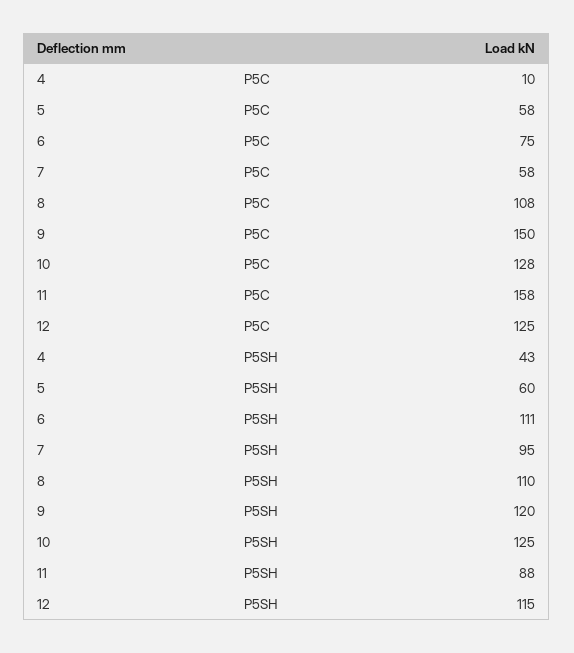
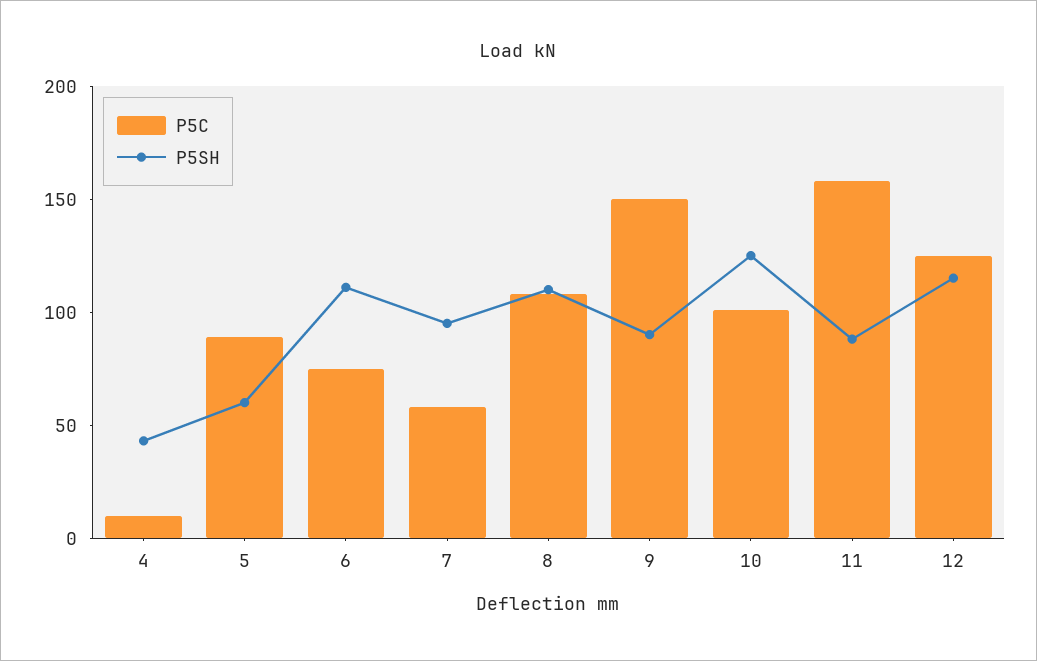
  {
    "P5C": {
      "4": 10,
-     "5": 58,
+     "5": 90,
      "6": 75,
      "7": 58,
      "8": 108,
      "9": 150,
-     "10": 128,
+     "10": 100,
      "11": 158,
      "12": 125
    },
    "P5SH": {
      "4": 43,
      "5": 60,
      "6": 111,
      "7": 95,
      "8": 110,
-     "9": 120,
+     "9": 90,
      "10": 125,
      "11": 88,
      "12": 115
    }
  }

